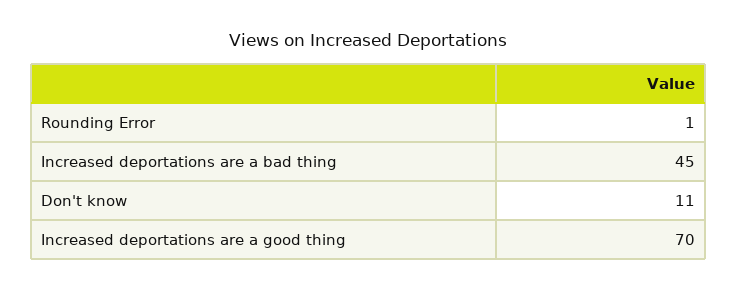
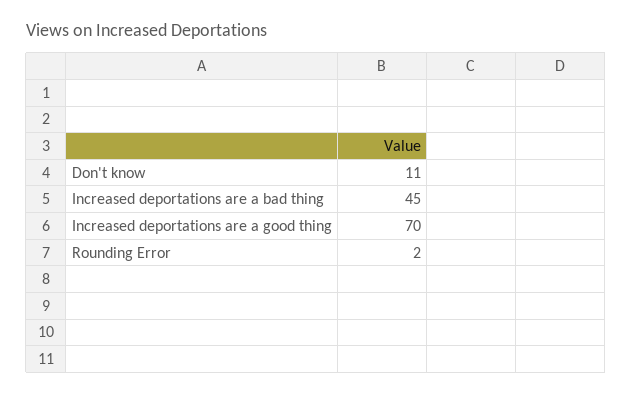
  {
-   "Rounding Error": 1,
+   "Rounding Error": 2,
    "Increased deportations are a bad thing": 45,
    "Don't know": 11,
    "Increased deportations are a good thing": 70
  }

